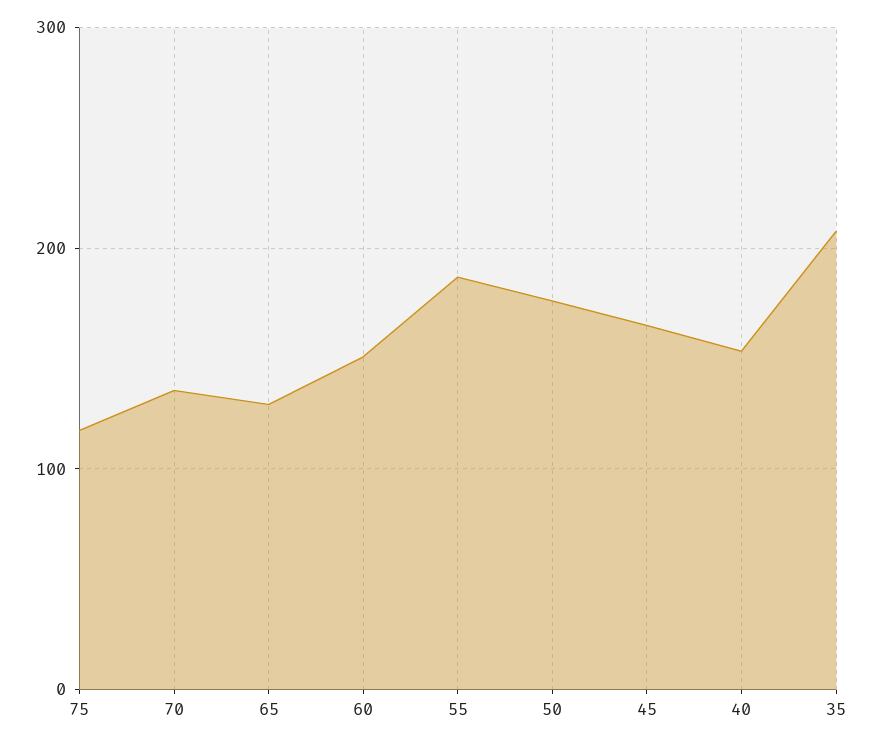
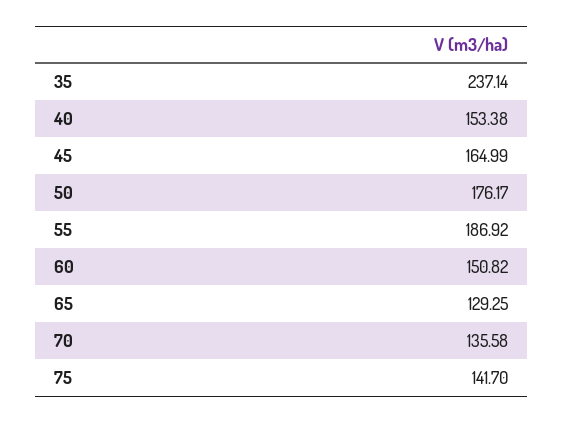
  {
-   "75": 120,
+   "75": 141.7,
    "70": 135.58,
    "65": 129.25,
    "60": 150.82,
    "55": 186.92,
    "50": 176.17,
    "45": 164.99,
    "40": 153.38,
-   "35": 210
+   "35": 237.14
  }

